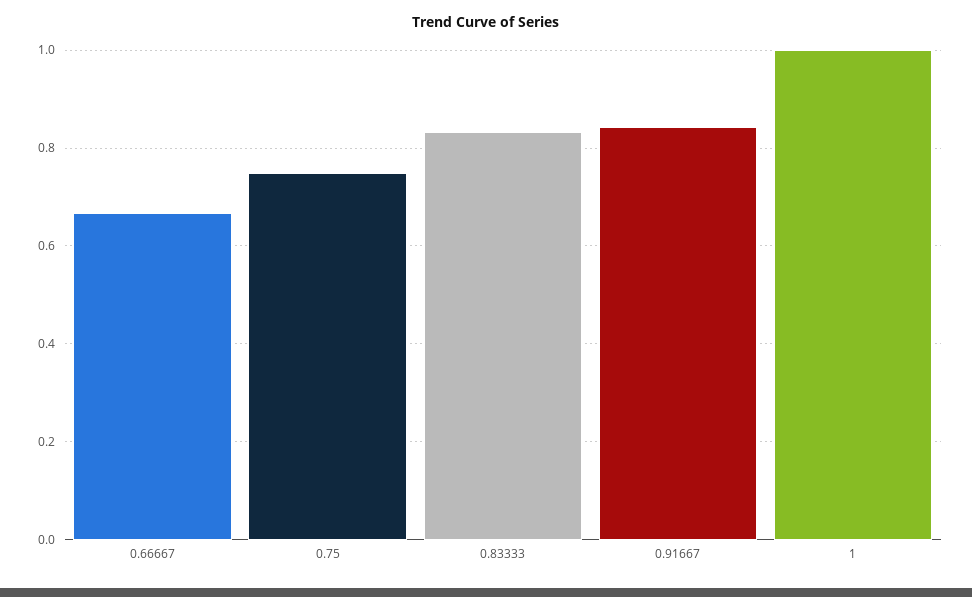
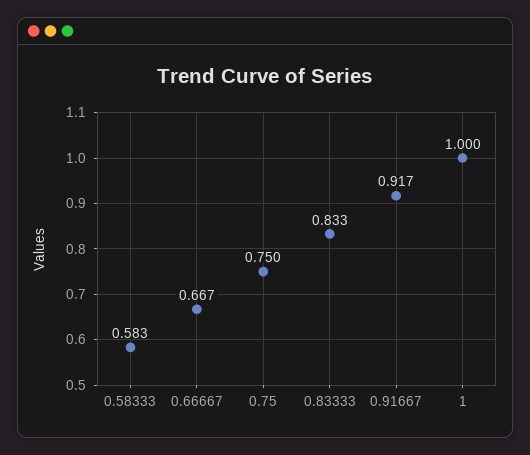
  {
    "0.66667": 0.667,
    "0.75": 0.75,
    "0.83333": 0.833,
-   "0.91667": 0.84,
+   "0.91667": 0.917,
-   "1": 1
+   "1": 1,
+   "0.58333": 0.583
  }

